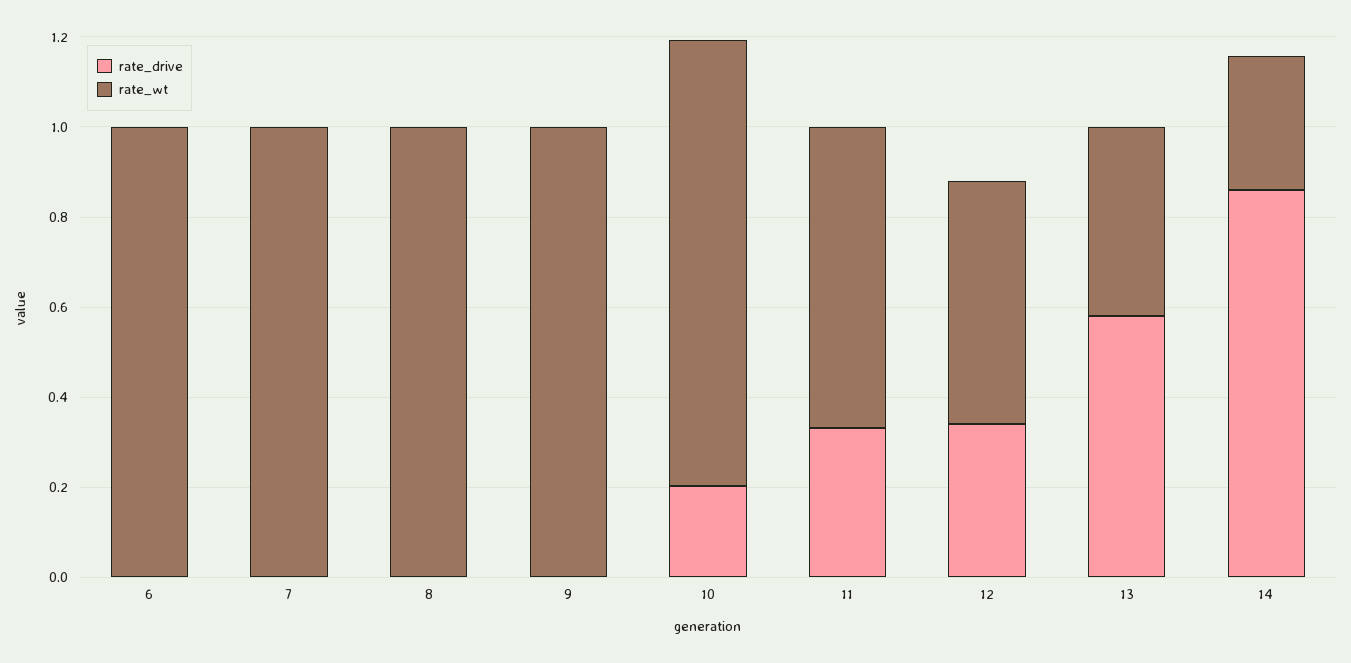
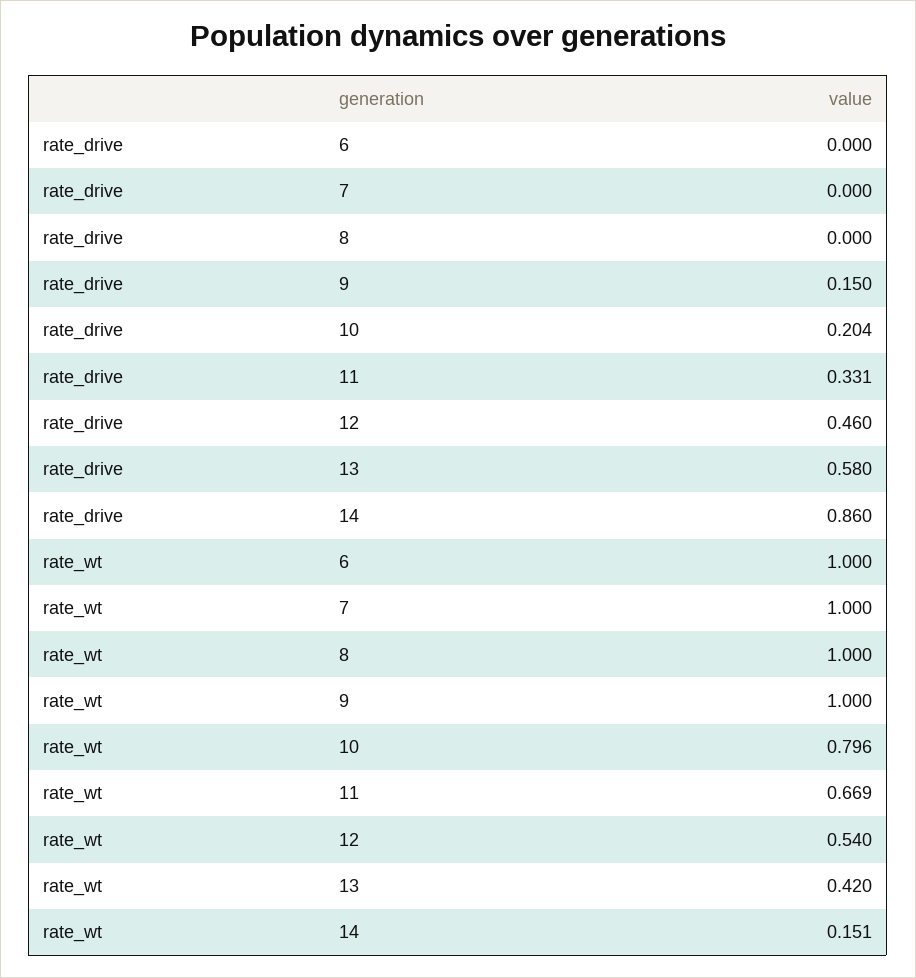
  {
    "rate_drive": {
      "6": 0,
      "7": 0,
      "8": 0,
-     "9": 0,
+     "9": 0.15,
      "10": 0.204,
      "11": 0.331,
-     "12": 0.35,
+     "12": 0.46,
      "13": 0.58,
      "14": 0.86
    },
    "rate_wt": {
      "6": 1,
      "7": 1,
      "8": 1,
      "9": 1,
-     "10": 1,
+     "10": 0.796,
      "11": 0.669,
      "12": 0.54,
      "13": 0.42,
-     "14": 0.3
+     "14": 0.151
    }
  }

